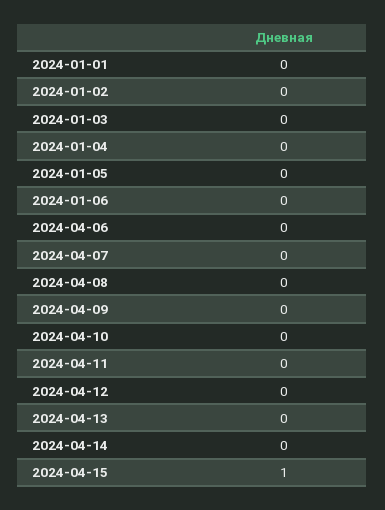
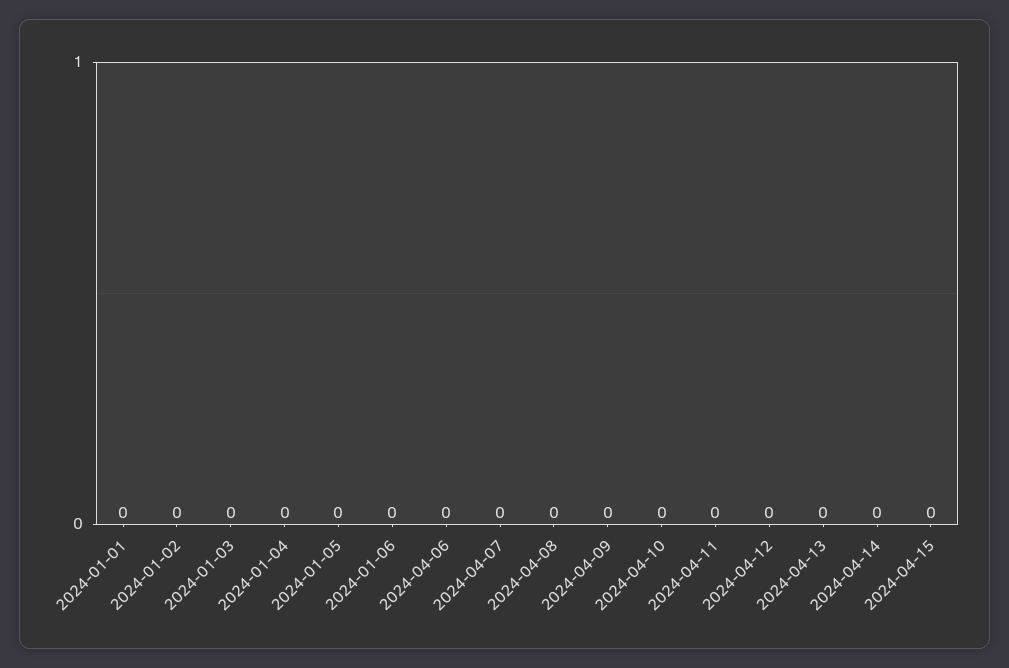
  {
    "2024-01-01": 0,
    "2024-01-02": 0,
    "2024-01-03": 0,
    "2024-01-04": 0,
    "2024-01-05": 0,
    "2024-01-06": 0,
    "2024-04-06": 0,
    "2024-04-07": 0,
    "2024-04-08": 0,
    "2024-04-09": 0,
    "2024-04-10": 0,
    "2024-04-11": 0,
    "2024-04-12": 0,
    "2024-04-13": 0,
    "2024-04-14": 0,
-   "2024-04-15": 1
+   "2024-04-15": 0
  }

